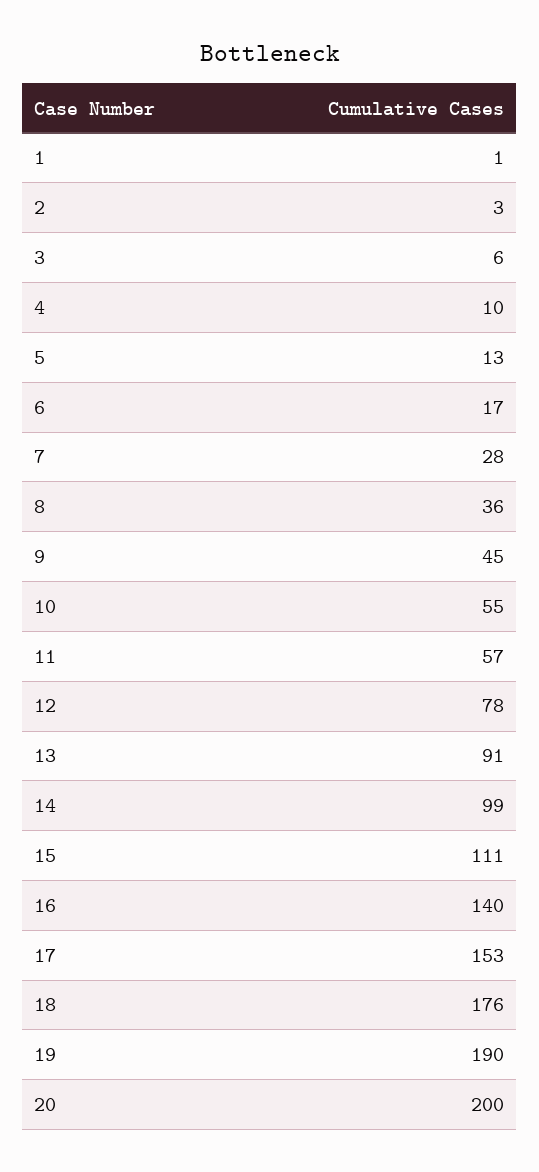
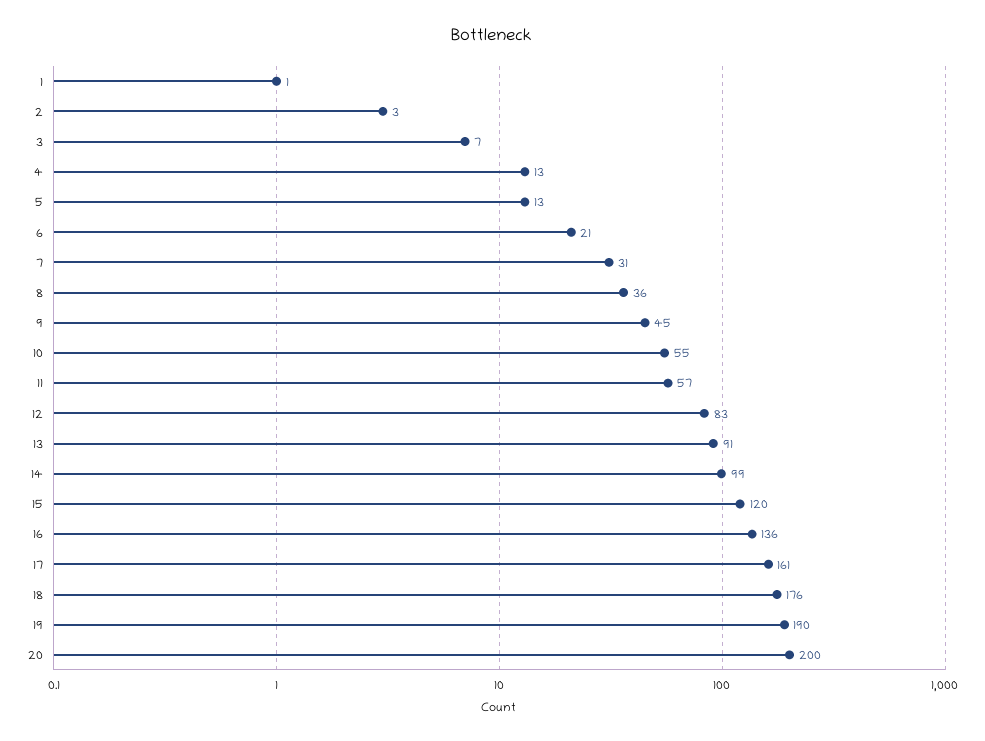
  {
    "1": 1,
    "2": 3,
-   "3": 6,
+   "3": 7,
-   "4": 10,
+   "4": 13,
    "5": 13,
-   "6": 17,
+   "6": 21,
-   "7": 28,
+   "7": 31,
    "8": 36,
    "9": 45,
    "10": 55,
    "11": 57,
-   "12": 78,
+   "12": 83,
    "13": 91,
    "14": 99,
-   "15": 111,
+   "15": 120,
-   "16": 140,
+   "16": 136,
-   "17": 153,
+   "17": 161,
    "18": 176,
    "19": 190,
    "20": 200
  }

